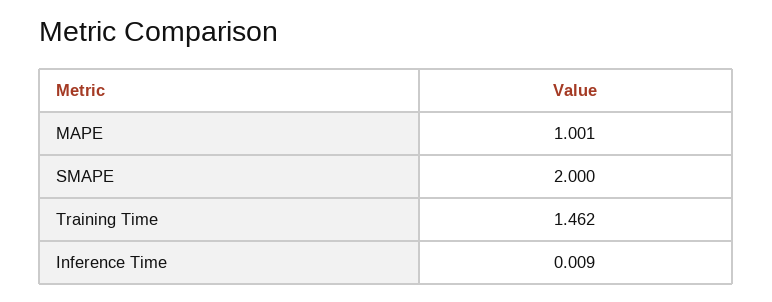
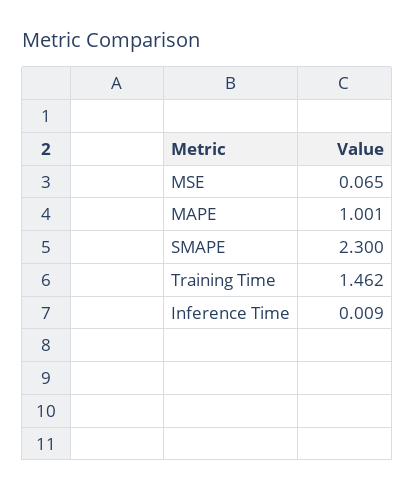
  {
    "MAPE": 1.001,
-   "SMAPE": 2,
+   "SMAPE": 2.3,
    "Training Time": 1.462,
-   "Inference Time": 0.009
+   "Inference Time": 0.009,
+   "MSE": 0.065
  }

